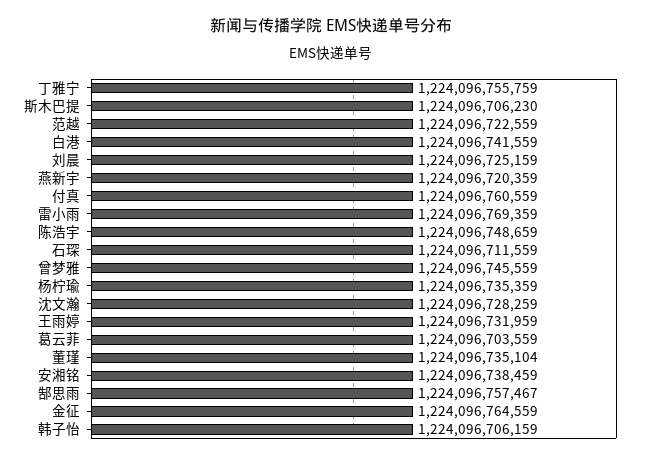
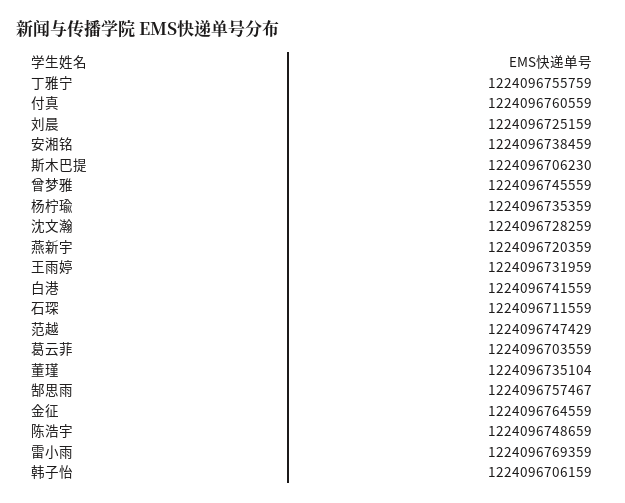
  {
    "丁雅宁": 1224096755759,
    "斯木巴提": 1224096706230,
-   "范越": 1224096722559,
+   "范越": 1224096747429,
    "白港": 1224096741559,
    "刘晨": 1224096725159,
    "燕新宇": 1224096720359,
    "付真": 1224096760559,
    "雷小雨": 1224096769359,
    "陈浩宇": 1224096748659,
    "石琛": 1224096711559,
    "曾梦雅": 1224096745559,
    "杨柠瑜": 1224096735359,
    "沈文瀚": 1224096728259,
    "王雨婷": 1224096731959,
    "葛云菲": 1224096703559,
    "董瑾": 1224096735104,
    "安湘铭": 1224096738459,
    "郜思雨": 1224096757467,
    "金征": 1224096764559,
    "韩子怡": 1224096706159
  }

